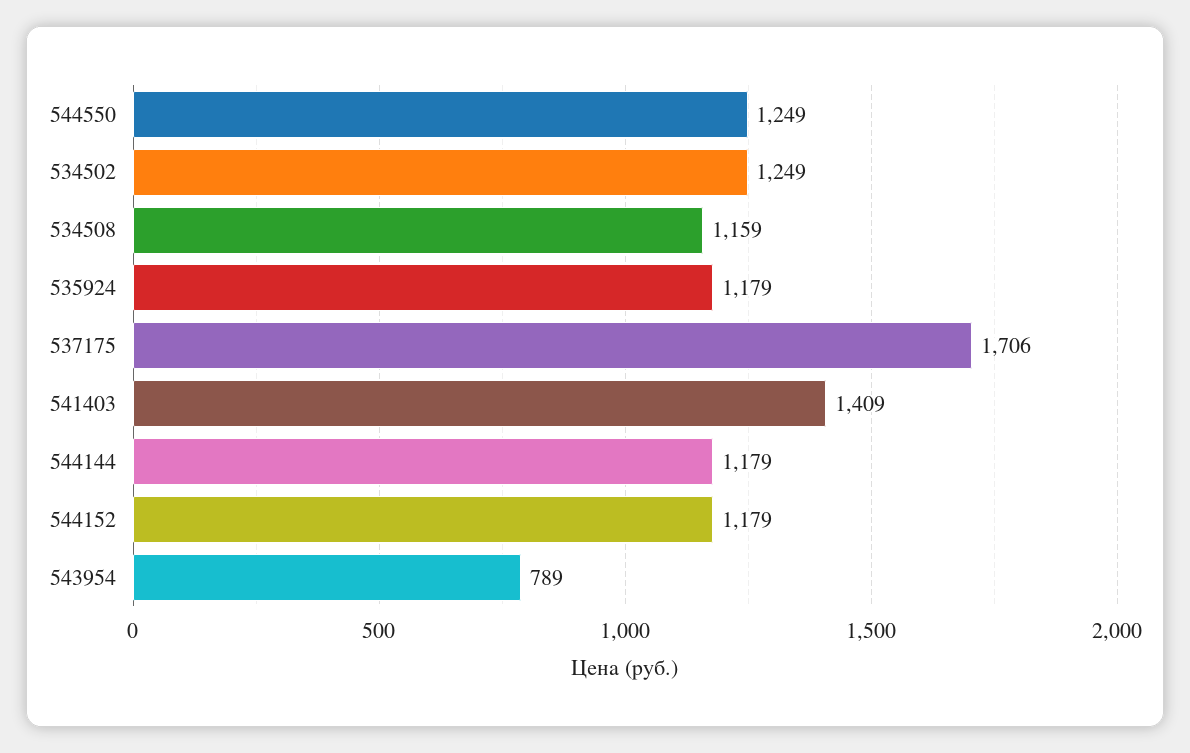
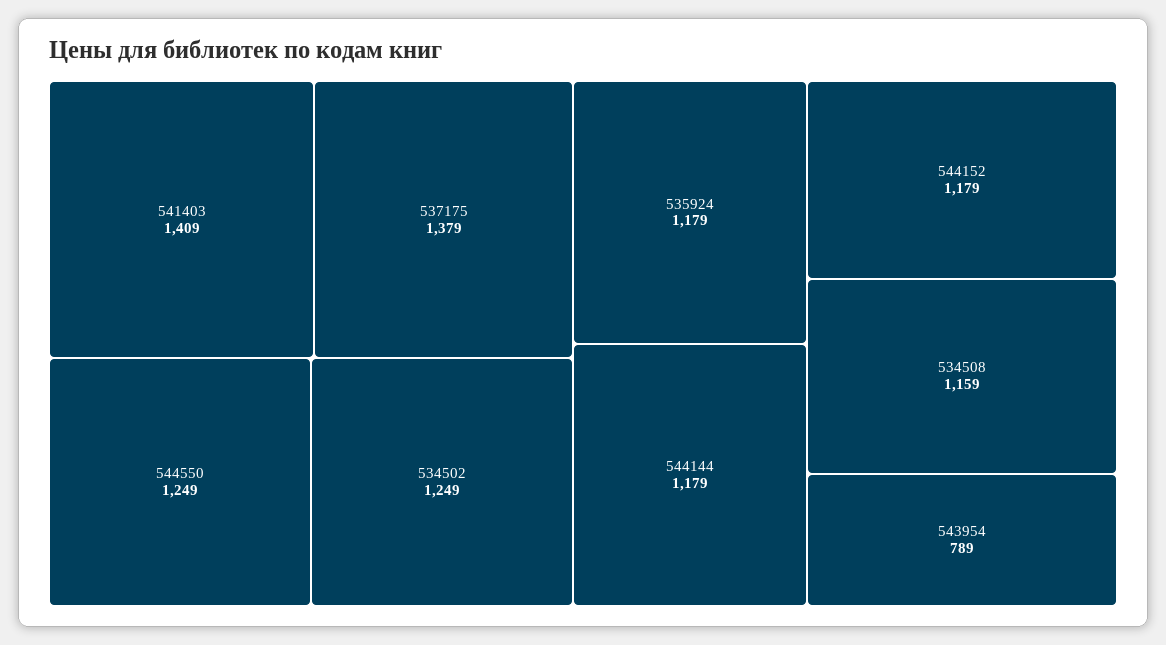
  {
    "544550": 1249,
    "534502": 1249,
    "534508": 1159,
    "535924": 1179,
-   "537175": 1706,
+   "537175": 1379,
    "541403": 1409,
    "544144": 1179,
    "544152": 1179,
    "543954": 789
  }

